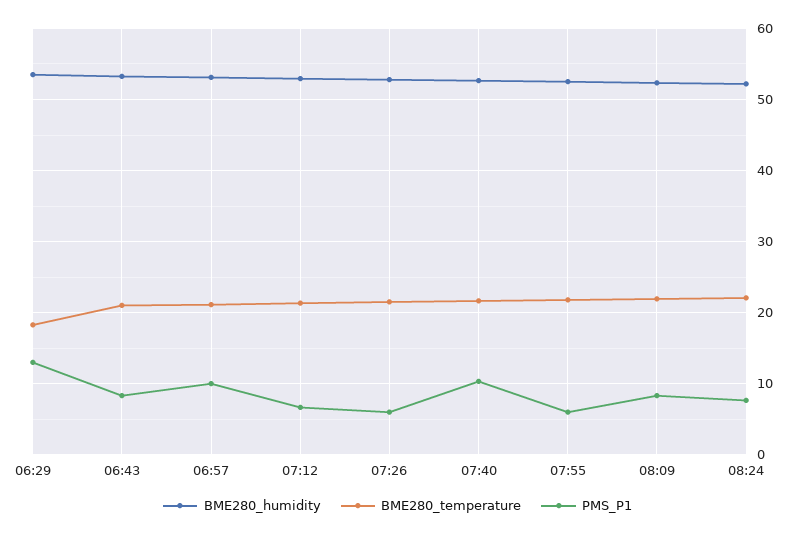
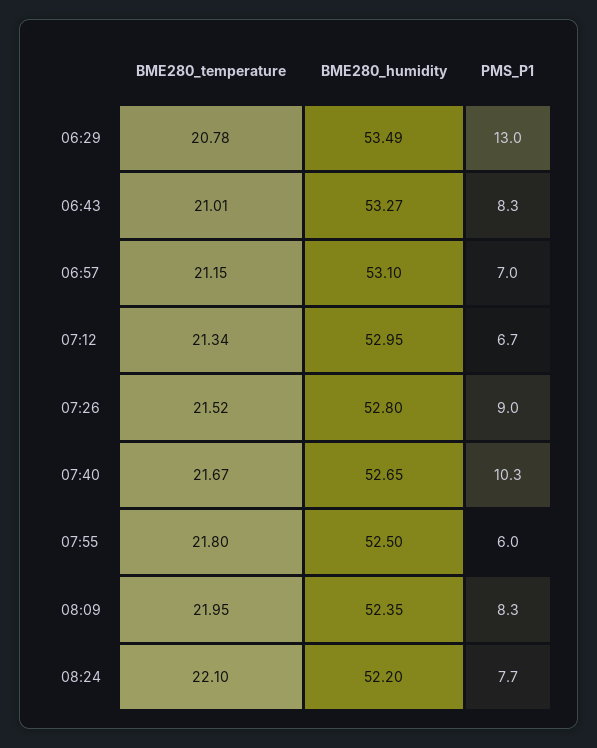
  {
    "BME280_humidity": {
      "06:29": 53.49,
      "06:43": 53.27,
      "06:57": 53.1,
      "07:12": 52.95,
      "07:26": 52.8,
      "07:40": 52.65,
      "07:55": 52.5,
      "08:09": 52.35,
      "08:24": 52.2
    },
    "BME280_temperature": {
-     "06:29": 18,
+     "06:29": 20.78,
      "06:43": 21.01,
      "06:57": 21.15,
      "07:12": 21.34,
      "07:26": 21.52,
      "07:40": 21.67,
      "07:55": 21.8,
      "08:09": 21.95,
      "08:24": 22.1
    },
    "PMS_P1": {
      "06:29": 13,
      "06:43": 8.3,
-     "06:57": 10,
+     "06:57": 7,
      "07:12": 6.7,
-     "07:26": 6,
+     "07:26": 9,
      "07:40": 10.3,
      "07:55": 6,
      "08:09": 8.3,
      "08:24": 7.7
    }
  }

